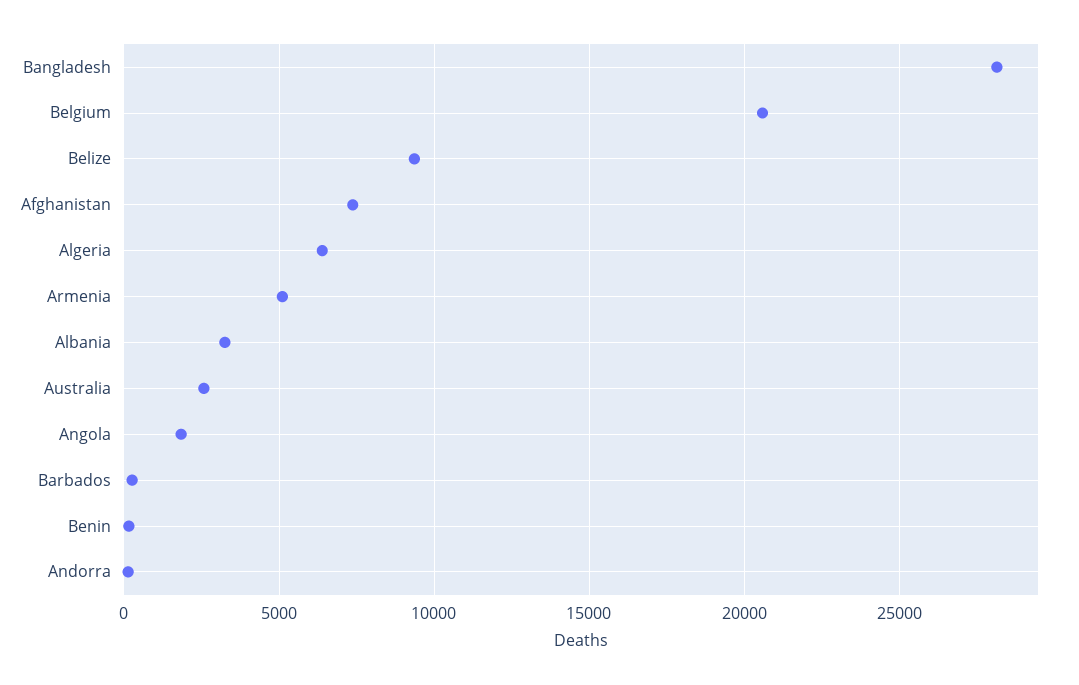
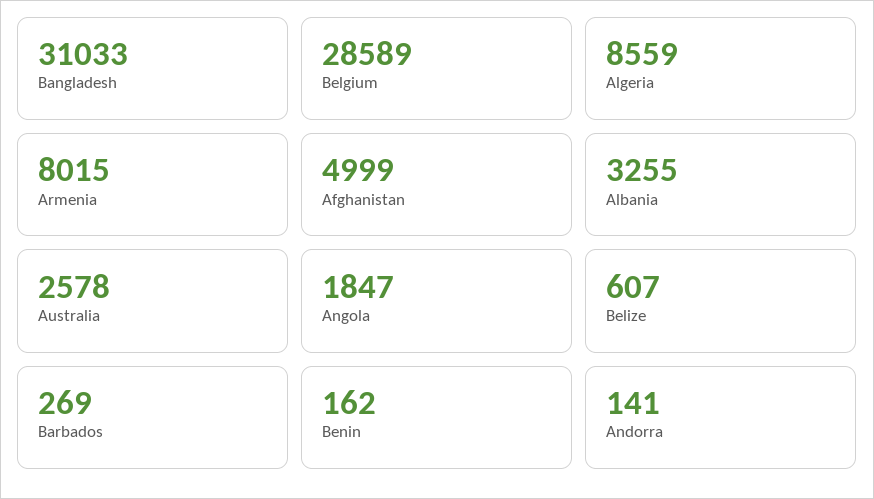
  {
-   "Bangladesh": 28000,
+   "Bangladesh": 31033,
-   "Belgium": 20500,
+   "Belgium": 28589,
-   "Belize": 9500,
+   "Belize": 607,
-   "Afghanistan": 7500,
+   "Afghanistan": 4999,
-   "Algeria": 6500,
+   "Algeria": 8559,
-   "Armenia": 5000,
+   "Armenia": 8015,
    "Albania": 3255,
    "Australia": 2578,
    "Angola": 1847,
    "Barbados": 269,
    "Benin": 162,
    "Andorra": 141
  }

